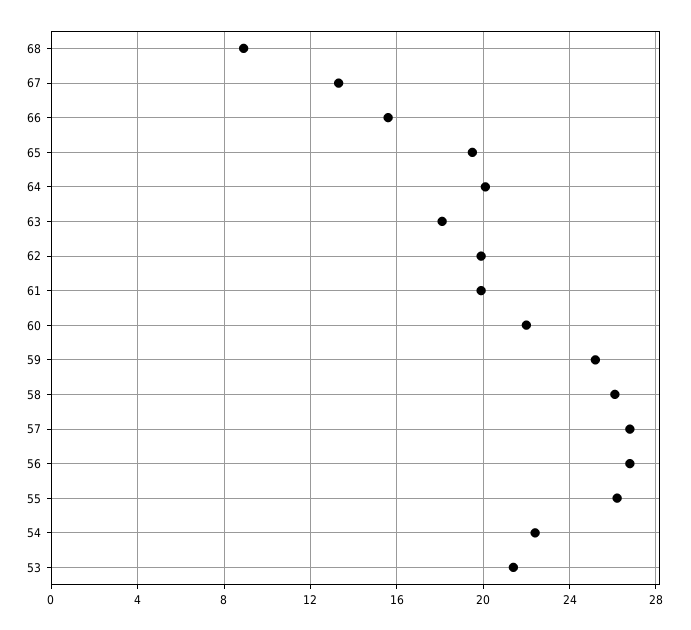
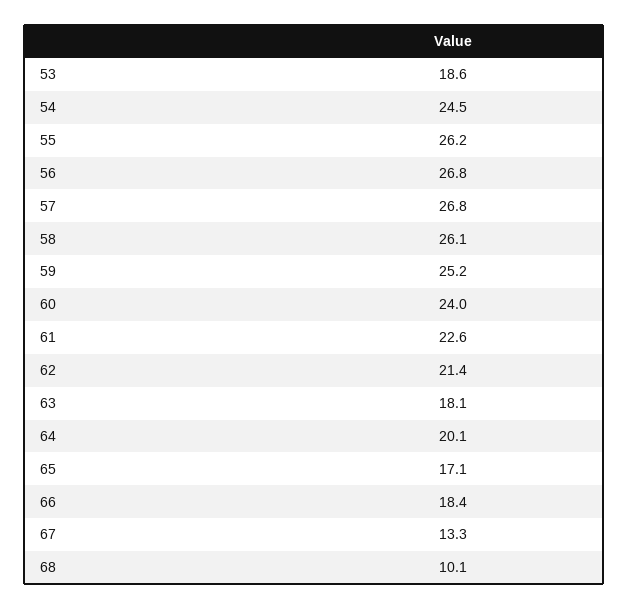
  {
-   "68": 9,
+   "68": 10.1,
    "67": 13.3,
-   "66": 15.5,
+   "66": 18.4,
-   "65": 19.5,
+   "65": 17.1,
    "64": 20.1,
    "63": 18.1,
-   "62": 20,
+   "62": 21.4,
-   "61": 20,
+   "61": 22.6,
-   "60": 22,
+   "60": 24,
    "59": 25.2,
    "58": 26.1,
    "57": 26.8,
    "56": 26.8,
    "55": 26.2,
-   "54": 22.5,
+   "54": 24.5,
-   "53": 21.5
+   "53": 18.6
  }

